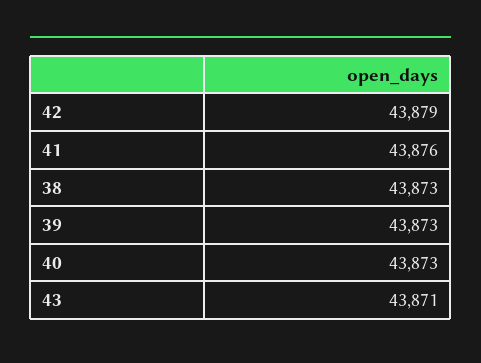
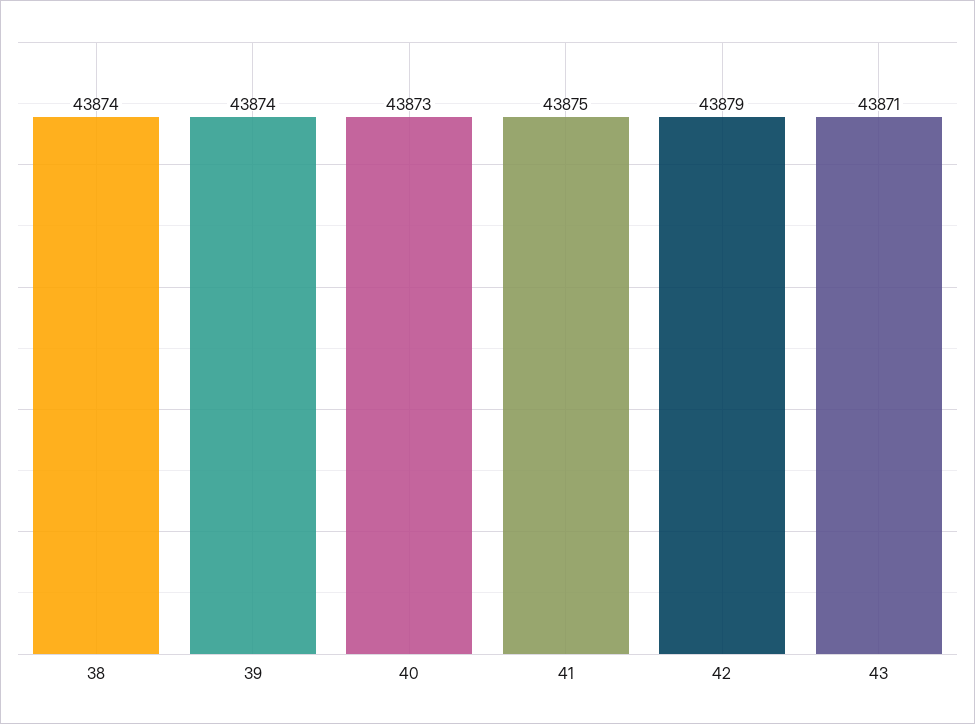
  {
    "42": 43879,
-   "41": 43876,
+   "41": 43875,
-   "38": 43873,
+   "38": 43874,
-   "39": 43873,
+   "39": 43874,
    "40": 43873,
    "43": 43871
  }

